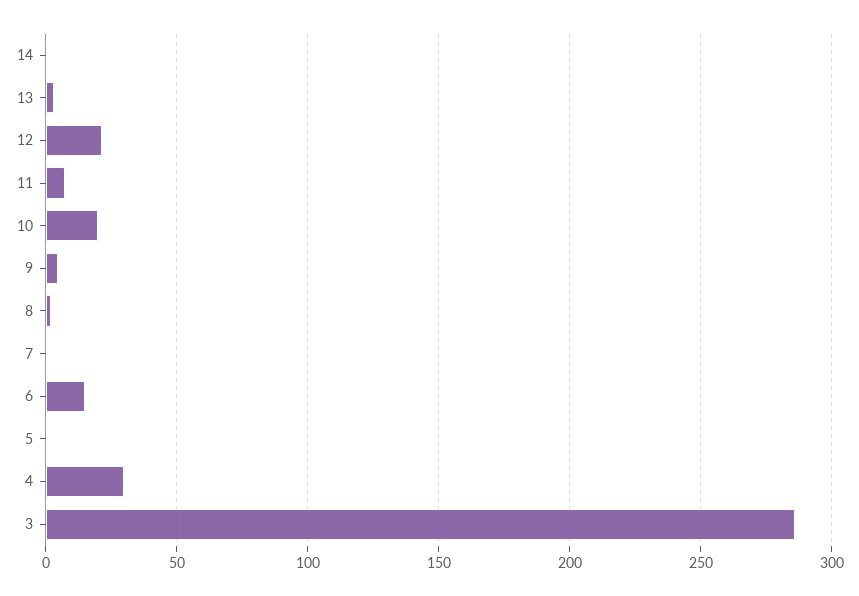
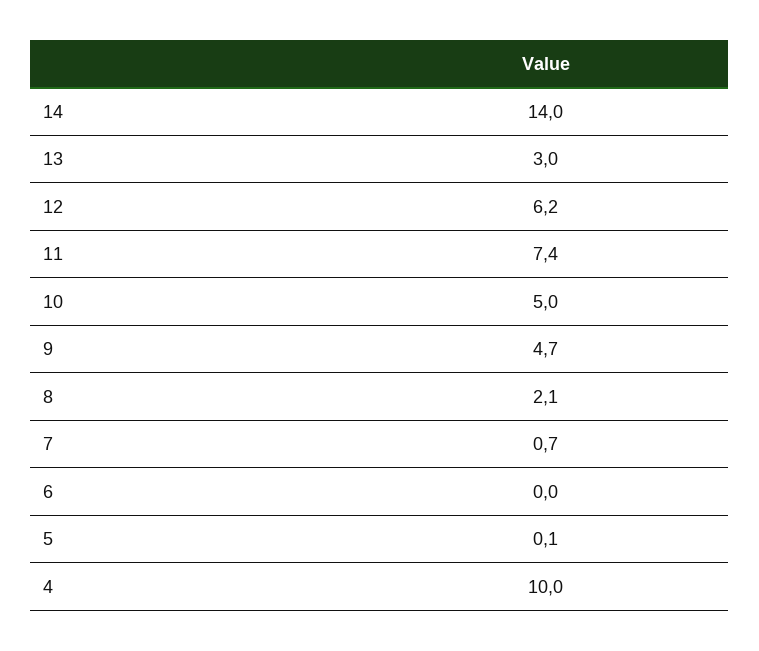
  {
-   "14": 0,
+   "14": 14,
    "13": 3,
-   "12": 20,
+   "12": 6.2,
    "11": 7.4,
-   "10": 20,
+   "10": 5,
    "9": 4.7,
    "8": 2.1,
    "7": 0.7,
-   "6": 15,
+   "6": 0,
    "5": 0.1,
-   "4": 30,
+   "4": 10
-   "3": 285
  }

